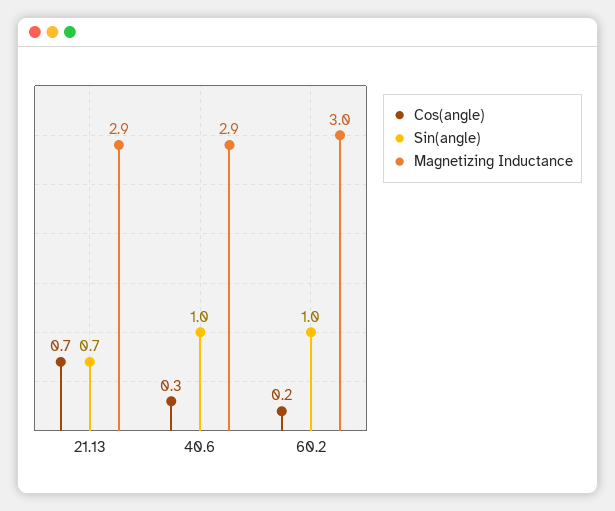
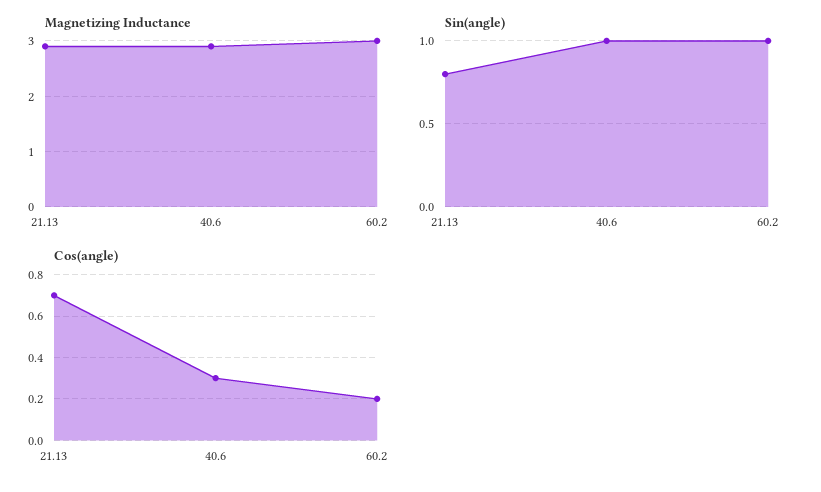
  {
    "Cos(angle)": {
      "21.13": 0.7,
      "40.6": 0.3,
      "60.2": 0.2
    },
    "Sin(angle)": {
-     "21.13": 0.7,
+     "21.13": 0.8,
      "40.6": 1,
      "60.2": 1
    },
    "Magnetizing Inductance": {
      "21.13": 2.9,
      "40.6": 2.9,
      "60.2": 3
    }
  }

